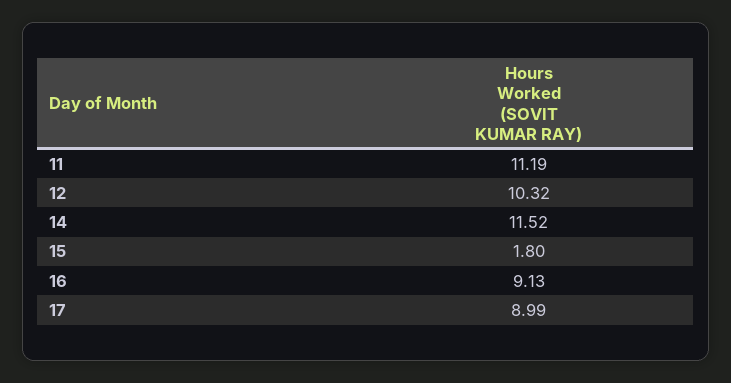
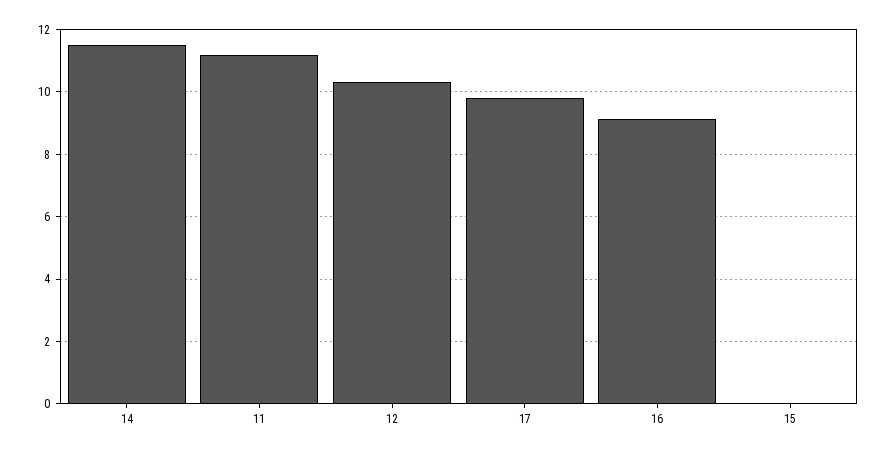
  {
    "11": 11.19,
    "12": 10.32,
    "14": 11.52,
-   "15": 1.8,
+   "15": 0,
    "16": 9.13,
-   "17": 8.99
+   "17": 9.8
  }

